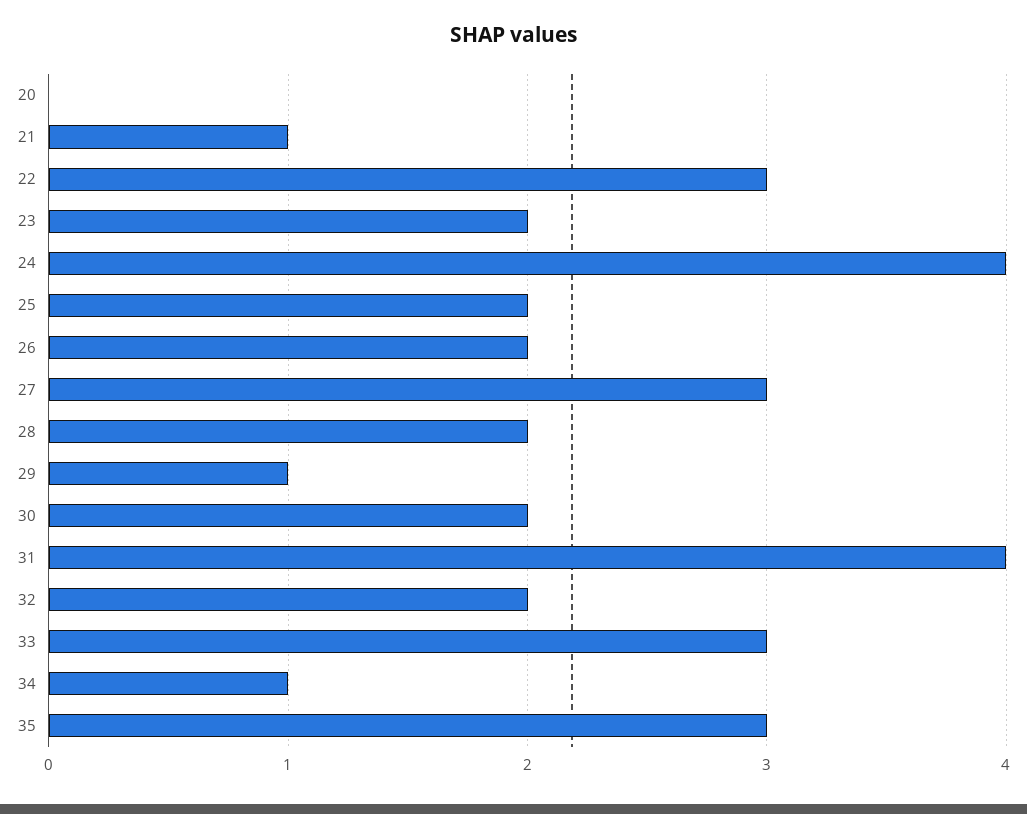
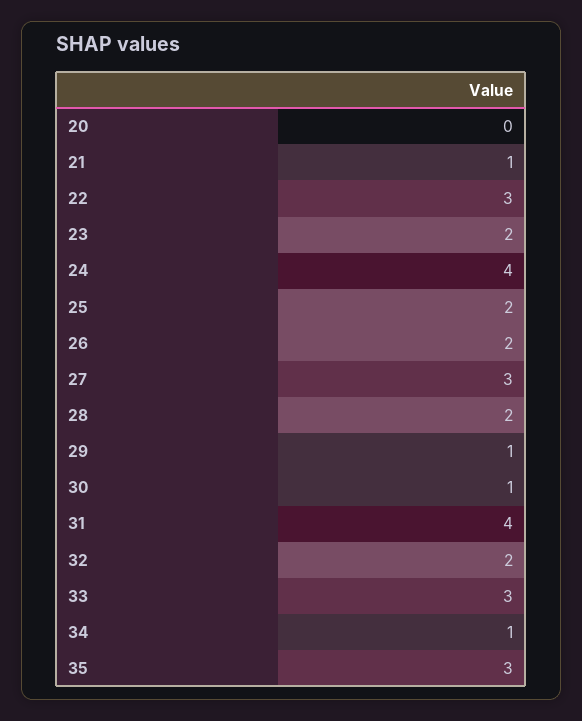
  {
    "20": 0,
    "21": 1,
    "22": 3,
    "23": 2,
    "24": 4,
    "25": 2,
    "26": 2,
    "27": 3,
    "28": 2,
    "29": 1,
-   "30": 2,
+   "30": 1,
    "31": 4,
    "32": 2,
    "33": 3,
    "34": 1,
    "35": 3
  }

